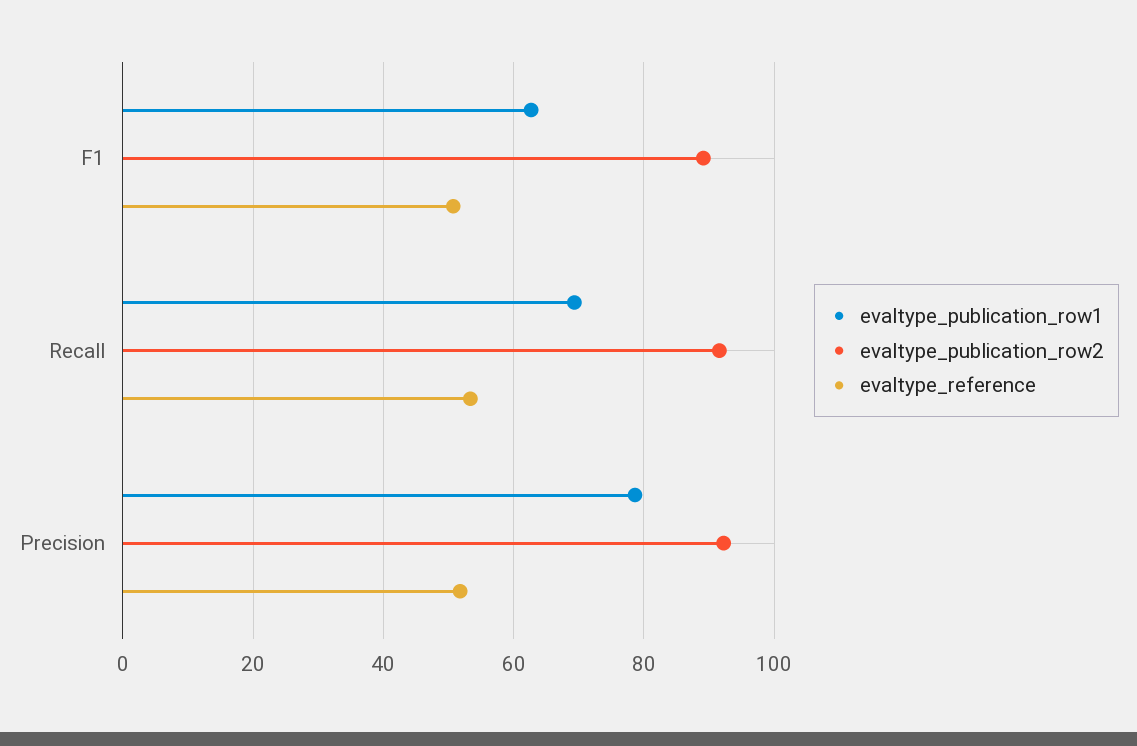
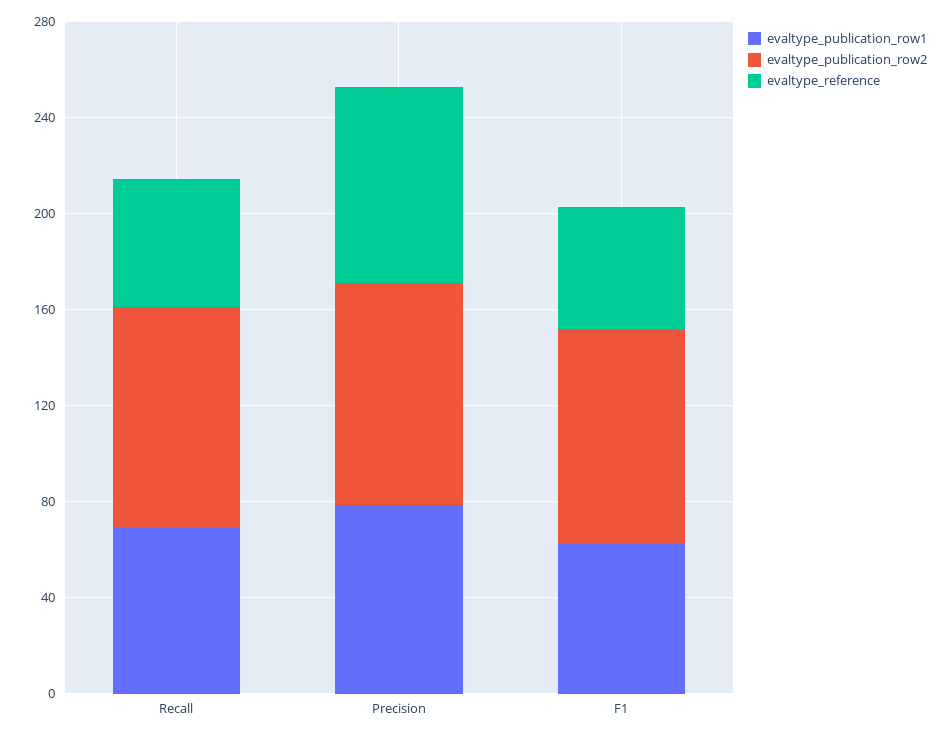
  {
    "evaltype_publication_row1": {
      "F1": 62,
      "Recall": 70,
      "Precision": 78
    },
    "evaltype_publication_row2": {
      "F1": 90,
      "Recall": 92,
      "Precision": 92
    },
    "evaltype_reference": {
      "F1": 50,
      "Recall": 54,
-     "Precision": 52
+     "Precision": 80
    }
  }

